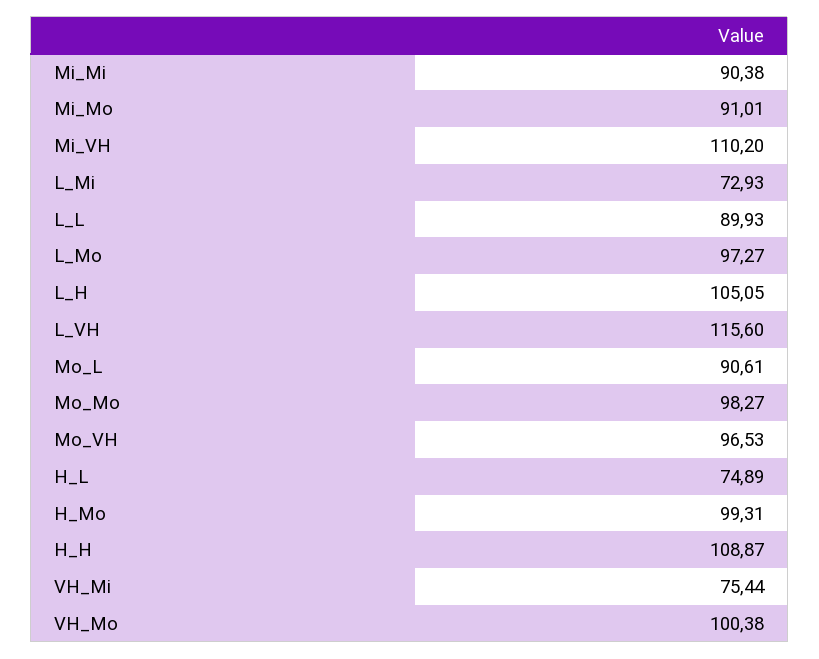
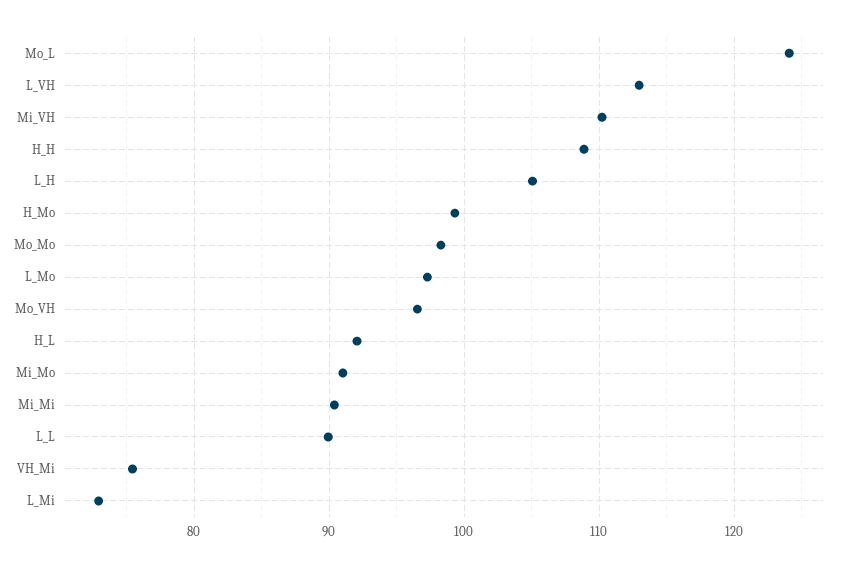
  {
    "Mi_Mi": 90.38,
    "Mi_Mo": 91.01,
    "Mi_VH": 110.2,
    "L_Mi": 72.93,
    "L_L": 89.93,
    "L_Mo": 97.27,
    "L_H": 105.05,
-   "L_VH": 115.6,
+   "L_VH": 113,
-   "Mo_L": 90.61,
+   "Mo_L": 124,
    "Mo_Mo": 98.27,
    "Mo_VH": 96.53,
-   "H_L": 74.89,
+   "H_L": 92,
    "H_Mo": 99.31,
    "H_H": 108.87,
-   "VH_Mi": 75.44,
+   "VH_Mi": 75.44
-   "VH_Mo": 100.38
  }

